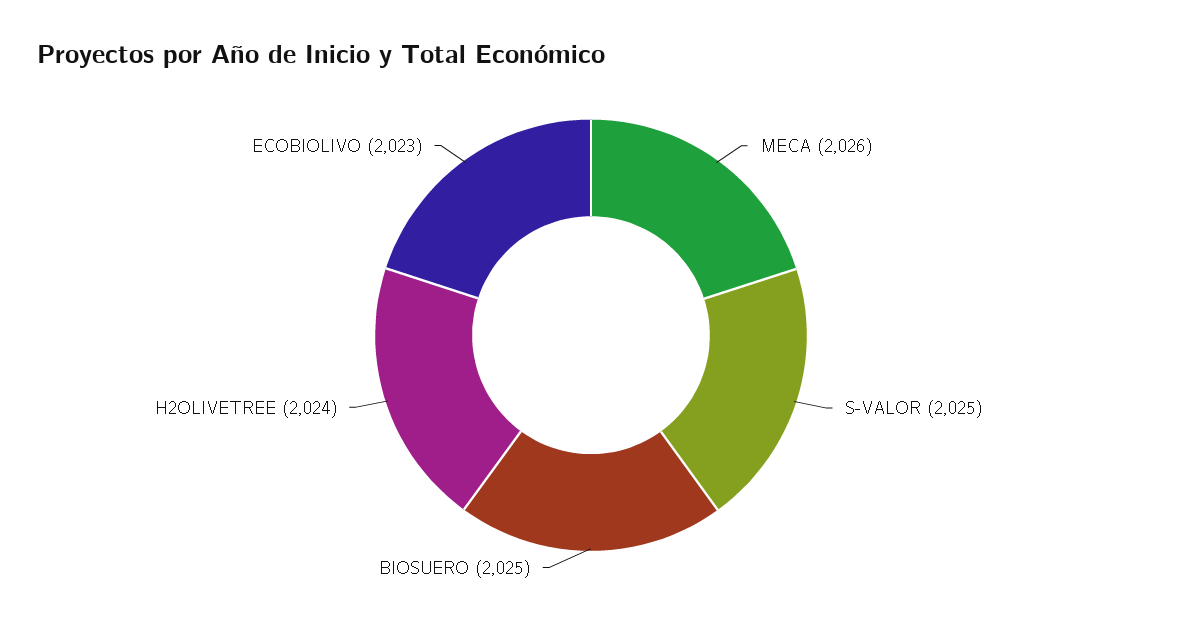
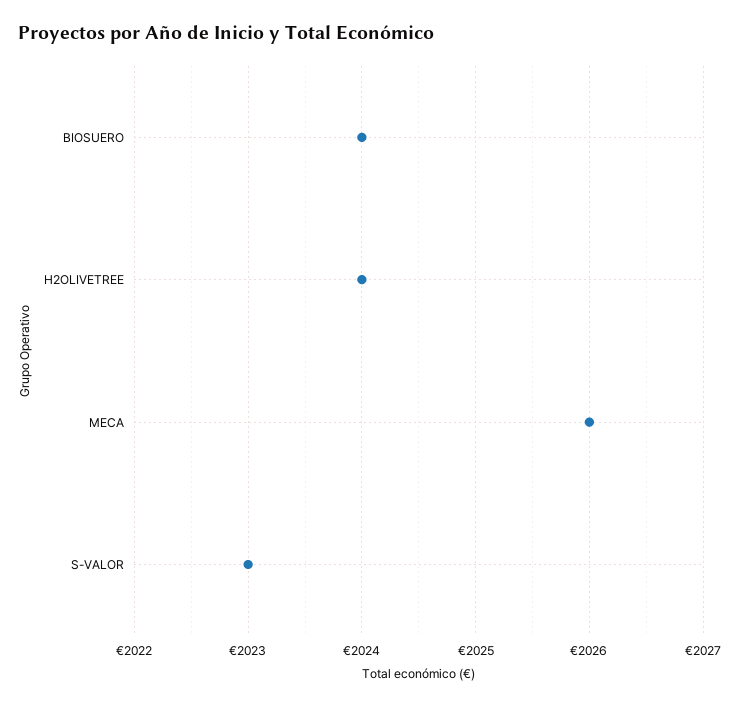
  {
    "MECA": 2026,
-   "S-VALOR": 2025,
+   "S-VALOR": 2023,
-   "BIOSUERO": 2025,
+   "BIOSUERO": 2024,
-   "H2OLIVETREE": 2024,
+   "H2OLIVETREE": 2024
-   "ECOBIOLIVO": 2023
  }

